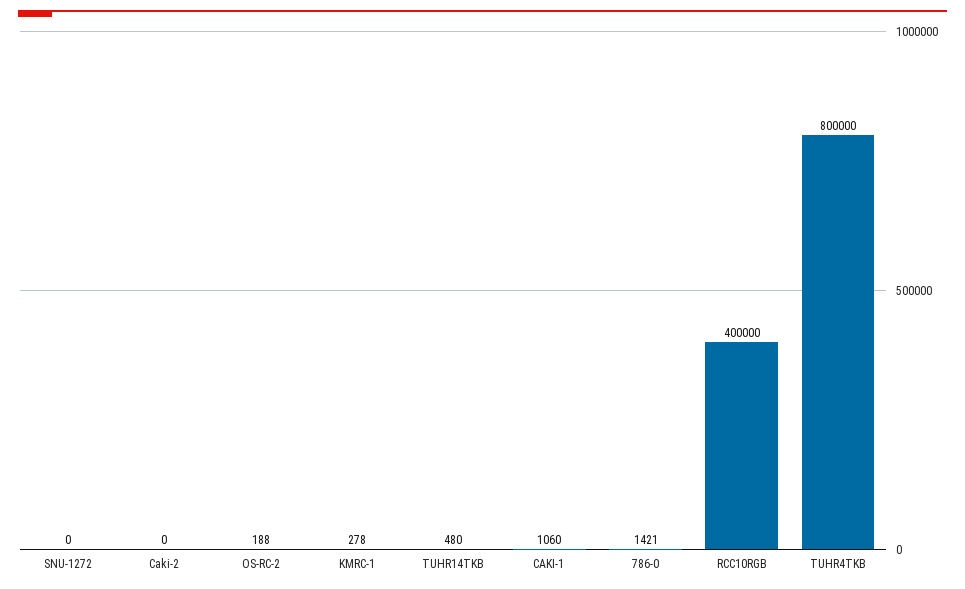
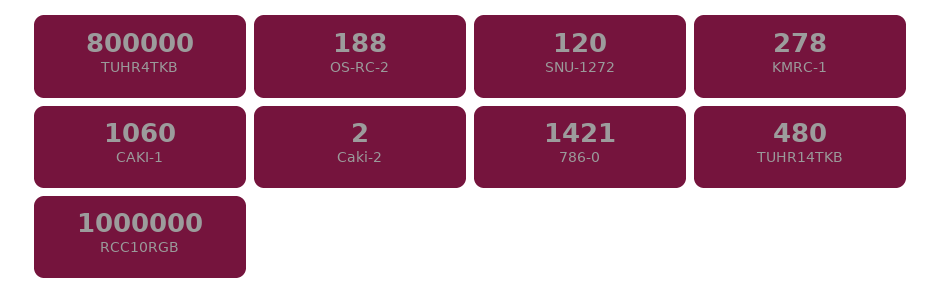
  {
-   "SNU-1272": 0,
+   "SNU-1272": 120,
-   "Caki-2": 0,
+   "Caki-2": 2,
    "OS-RC-2": 188,
    "KMRC-1": 278,
    "TUHR14TKB": 480,
    "CAKI-1": 1060,
    "786-0": 1421,
-   "RCC10RGB": 400000,
+   "RCC10RGB": 1000000,
    "TUHR4TKB": 800000
  }

